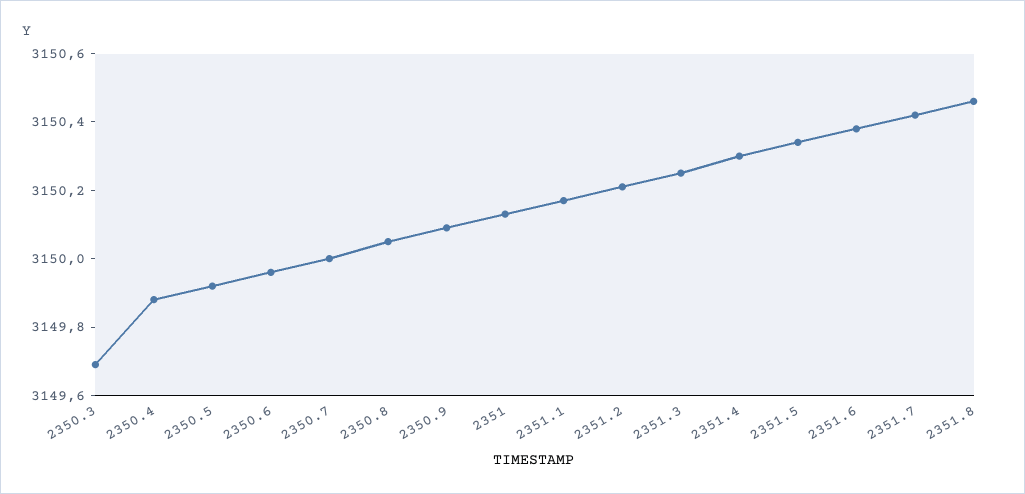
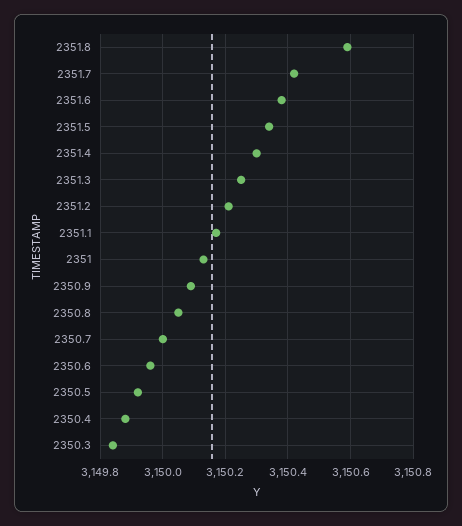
  {
-   "2350.3": 3149.7,
+   "2350.3": 3149.85,
    "2350.4": 3149.9,
    "2350.5": 3149.9,
    "2350.6": 3149.95,
    "2350.7": 3150,
    "2350.8": 3150.05,
    "2350.9": 3150.1,
    "2351": 3150.15,
    "2351.1": 3150.15,
    "2351.2": 3150.2,
    "2351.3": 3150.25,
    "2351.4": 3150.3,
    "2351.5": 3150.35,
    "2351.6": 3150.4,
    "2351.7": 3150.4,
-   "2351.8": 3150.45
+   "2351.8": 3150.6
  }

